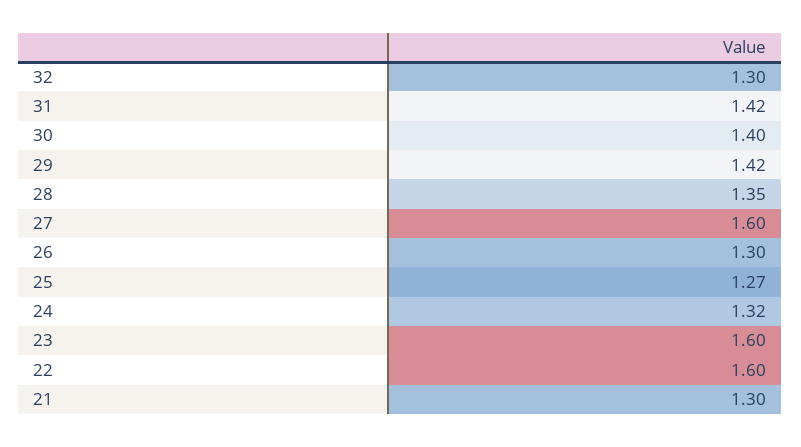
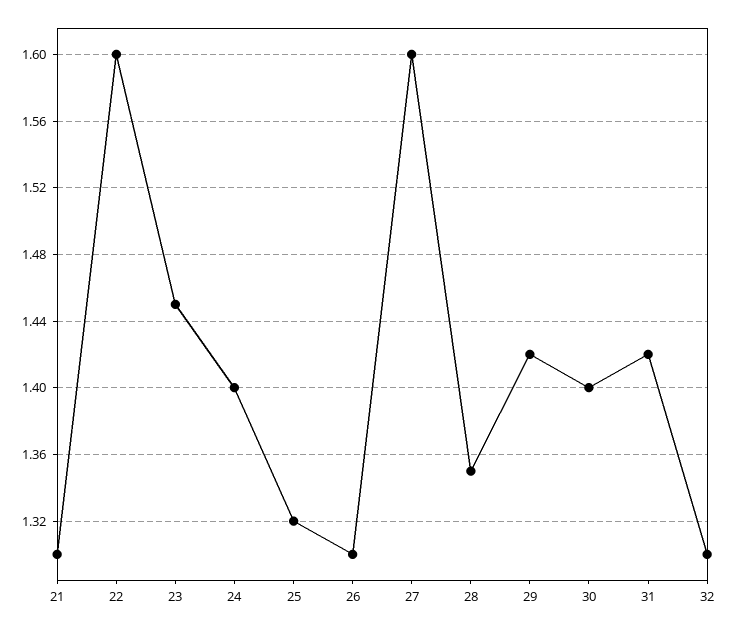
  {
    "32": 1.3,
    "31": 1.42,
    "30": 1.4,
    "29": 1.42,
    "28": 1.35,
    "27": 1.6,
    "26": 1.3,
-   "25": 1.27,
+   "25": 1.32,
-   "24": 1.32,
+   "24": 1.4,
-   "23": 1.6,
+   "23": 1.45,
    "22": 1.6,
    "21": 1.3
  }

